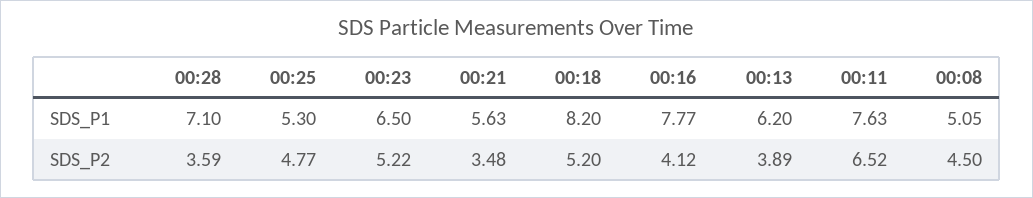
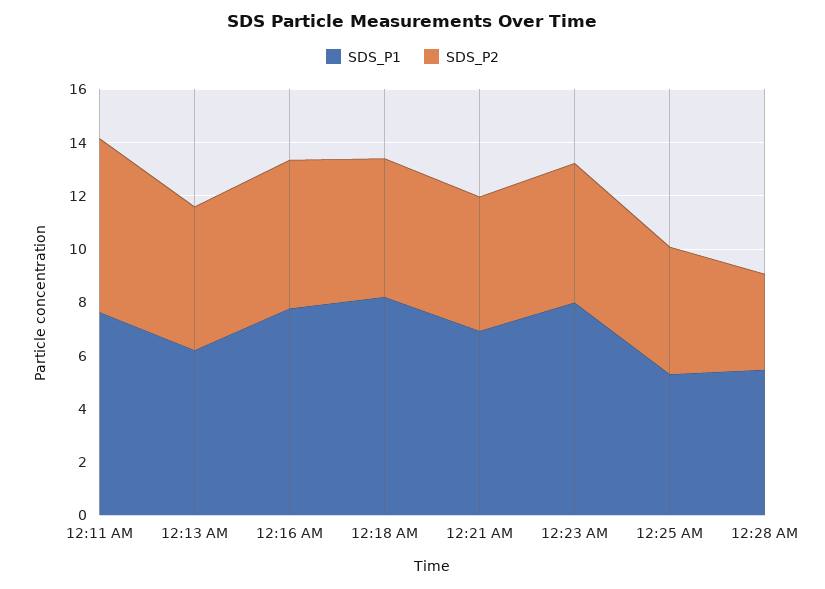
  {
    "SDS_P1": {
-     "00:28": 7.1,
+     "00:28": 5.5,
      "00:25": 5.3,
-     "00:23": 6.5,
+     "00:23": 8,
-     "00:21": 5.63,
+     "00:21": 7,
      "00:18": 8.2,
      "00:16": 7.77,
      "00:13": 6.2,
-     "00:11": 7.63,
+     "00:11": 7.63
-     "00:08": 5.05
    },
    "SDS_P2": {
      "00:28": 3.59,
      "00:25": 4.77,
      "00:23": 5.22,
-     "00:21": 3.48,
+     "00:21": 5,
      "00:18": 5.2,
-     "00:16": 4.12,
+     "00:16": 5.5,
-     "00:13": 3.89,
+     "00:13": 5.5,
-     "00:11": 6.52,
+     "00:11": 6.52
-     "00:08": 4.5
    }
  }

